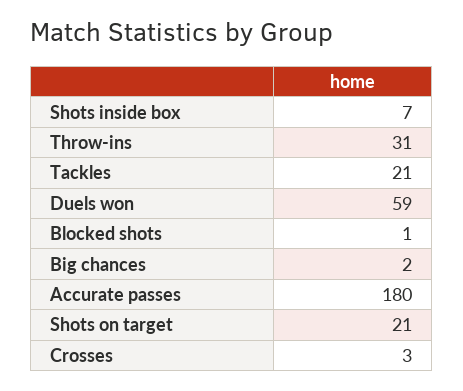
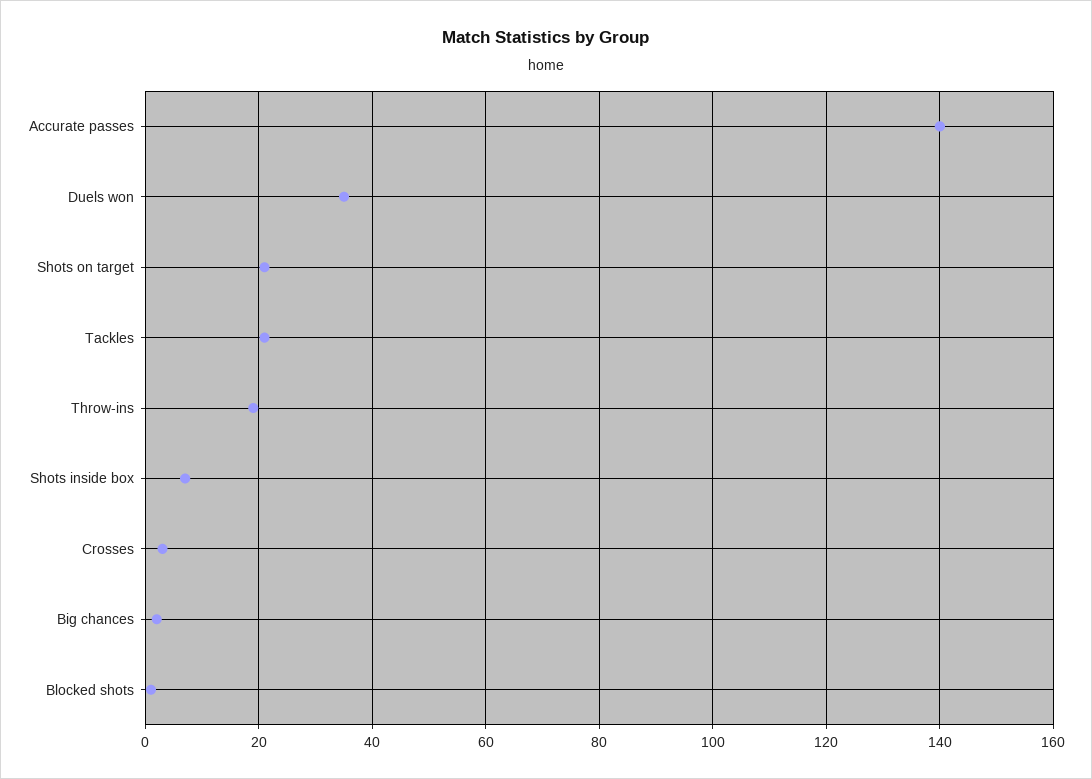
  {
    "Shots inside box": 7,
-   "Throw-ins": 31,
+   "Throw-ins": 20,
    "Tackles": 21,
-   "Duels won": 59,
+   "Duels won": 35,
    "Blocked shots": 1,
    "Big chances": 2,
-   "Accurate passes": 180,
+   "Accurate passes": 140,
    "Shots on target": 21,
    "Crosses": 3
  }

